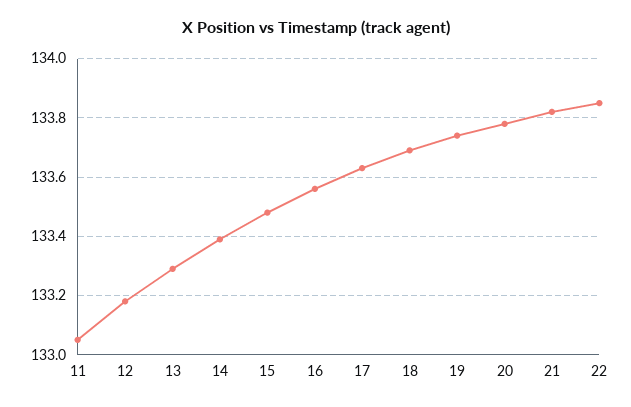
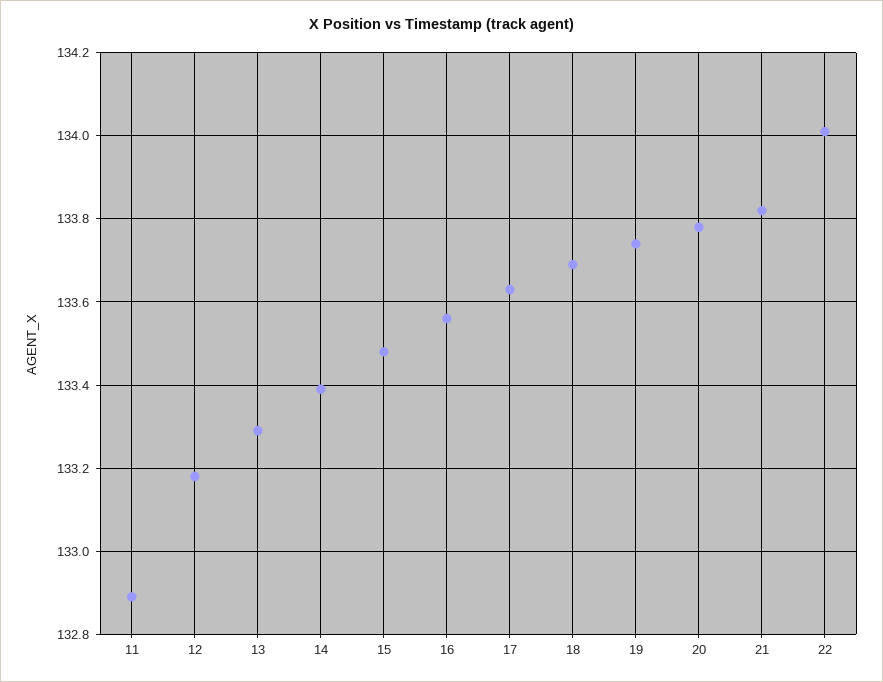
  {
-   "11": 133.05,
+   "11": 132.9,
    "12": 133.2,
    "13": 133.3,
    "14": 133.4,
    "15": 133.5,
    "16": 133.55,
    "17": 133.65,
    "18": 133.7,
    "19": 133.75,
    "20": 133.8,
    "21": 133.8,
-   "22": 133.85
+   "22": 134
  }

